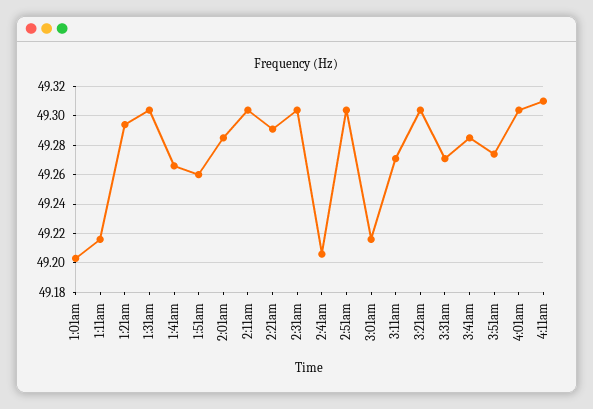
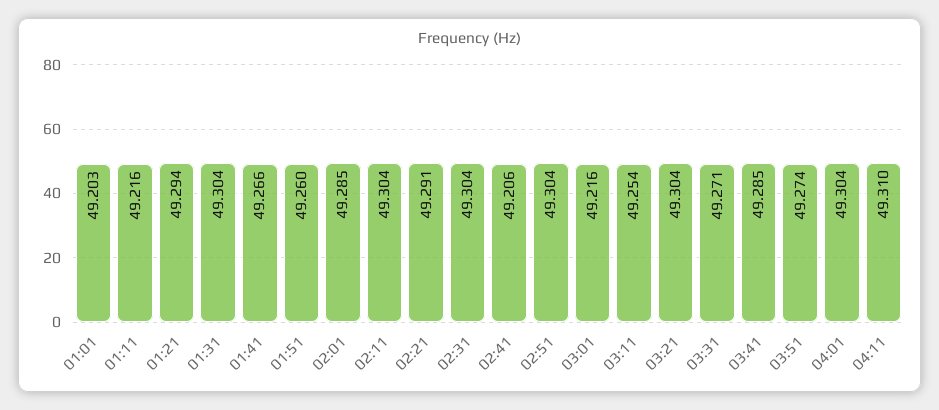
  {
    "1:01am": 49.203,
    "1:11am": 49.216,
    "1:21am": 49.294,
    "1:31am": 49.304,
    "1:41am": 49.266,
    "1:51am": 49.26,
    "2:01am": 49.285,
    "2:11am": 49.304,
    "2:21am": 49.291,
    "2:31am": 49.304,
    "2:41am": 49.206,
    "2:51am": 49.304,
    "3:01am": 49.216,
-   "3:11am": 49.27,
+   "3:11am": 49.254,
    "3:21am": 49.304,
    "3:31am": 49.271,
    "3:41am": 49.285,
    "3:51am": 49.274,
    "4:01am": 49.304,
    "4:11am": 49.31
  }

